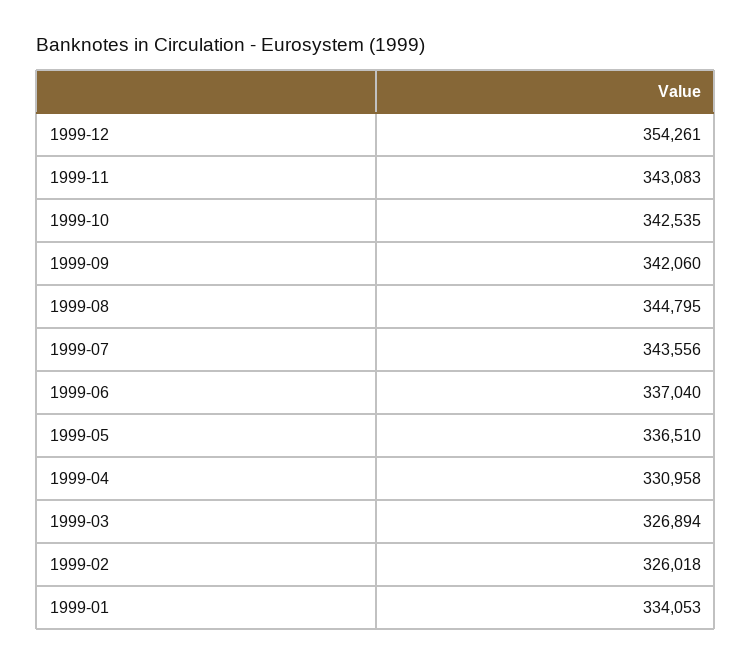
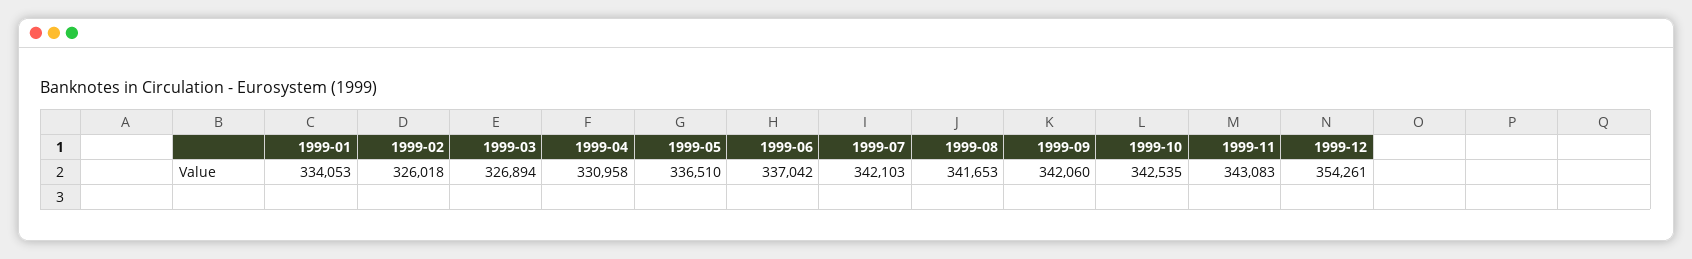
  {
    "1999-12": 354261,
    "1999-11": 343083,
    "1999-10": 342535,
    "1999-09": 342060,
-   "1999-08": 344795,
+   "1999-08": 341653,
-   "1999-07": 343556,
+   "1999-07": 342103,
-   "1999-06": 337040,
+   "1999-06": 337042,
    "1999-05": 336510,
    "1999-04": 330958,
    "1999-03": 326894,
    "1999-02": 326018,
    "1999-01": 334053
  }

